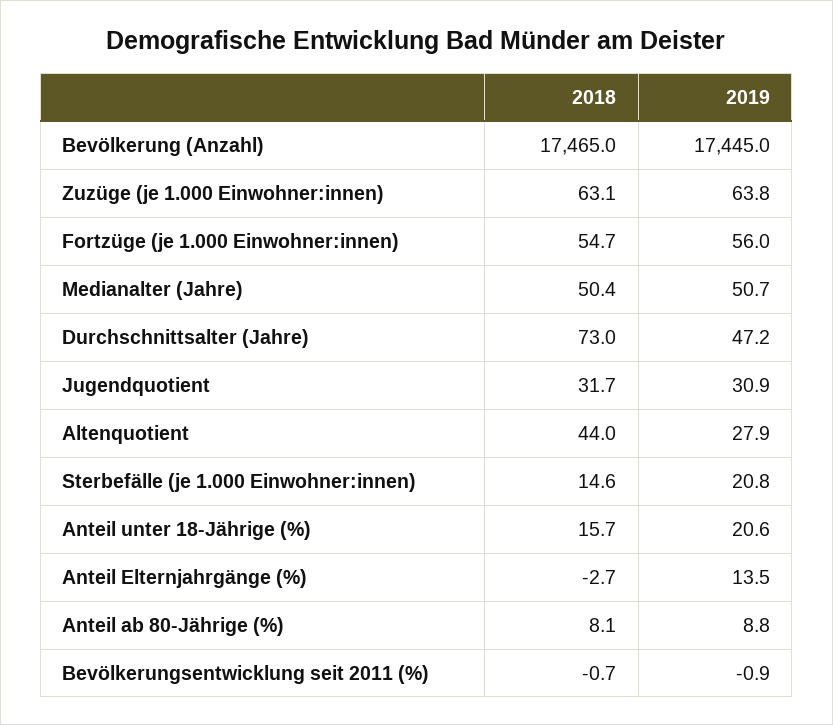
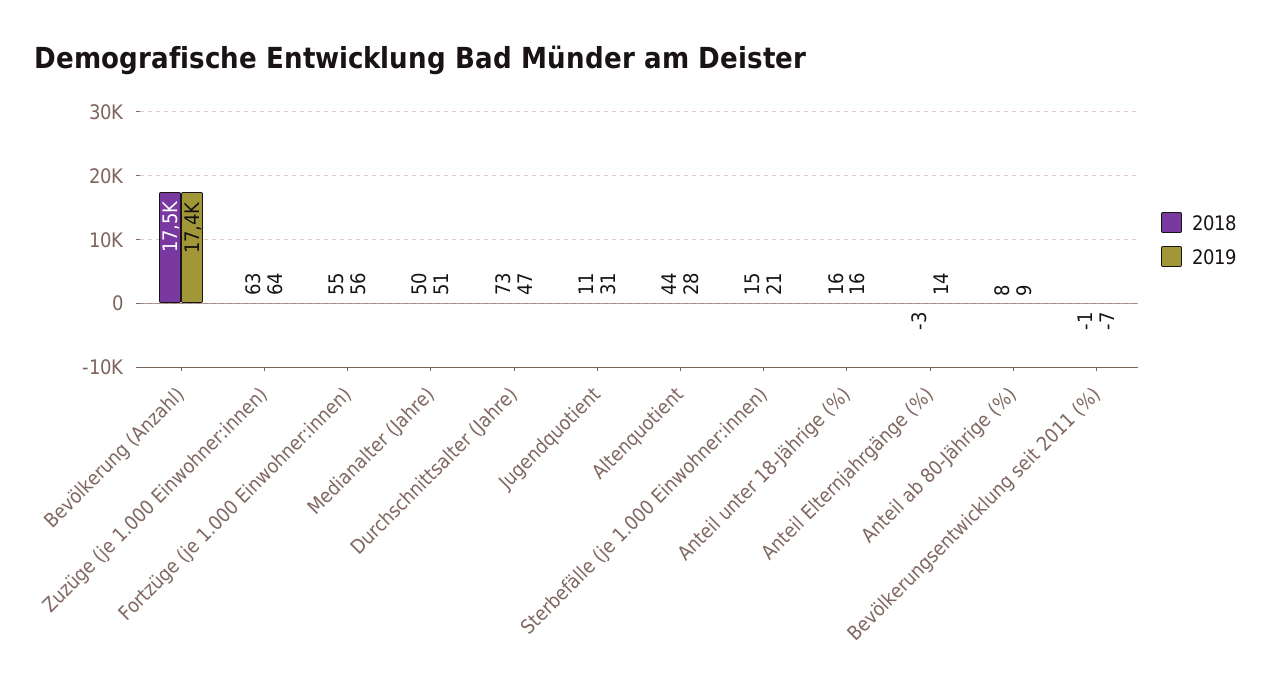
  {
    "2018": {
      "Bevölkerung (Anzahl)": 17465,
      "Zuzüge (je 1.000 Einwohner:innen)": 63.1,
      "Fortzüge (je 1.000 Einwohner:innen)": 54.7,
      "Medianalter (Jahre)": 50.4,
      "Durchschnittsalter (Jahre)": 73,
-     "Jugendquotient": 31.7,
+     "Jugendquotient": 11,
      "Altenquotient": 44,
      "Sterbefälle (je 1.000 Einwohner:innen)": 14.6,
      "Anteil unter 18-Jährige (%)": 15.7,
      "Anteil Elternjahrgänge (%)": -2.7,
      "Anteil ab 80-Jährige (%)": 8.1,
      "Bevölkerungsentwicklung seit 2011 (%)": -0.7
    },
    "2019": {
      "Bevölkerung (Anzahl)": 17445,
      "Zuzüge (je 1.000 Einwohner:innen)": 63.8,
      "Fortzüge (je 1.000 Einwohner:innen)": 56,
      "Medianalter (Jahre)": 50.7,
      "Durchschnittsalter (Jahre)": 47.2,
      "Jugendquotient": 30.9,
      "Altenquotient": 27.9,
      "Sterbefälle (je 1.000 Einwohner:innen)": 20.8,
-     "Anteil unter 18-Jährige (%)": 20.6,
+     "Anteil unter 18-Jährige (%)": 16,
      "Anteil Elternjahrgänge (%)": 13.5,
      "Anteil ab 80-Jährige (%)": 8.8,
-     "Bevölkerungsentwicklung seit 2011 (%)": -0.9
+     "Bevölkerungsentwicklung seit 2011 (%)": -7
    }
  }

